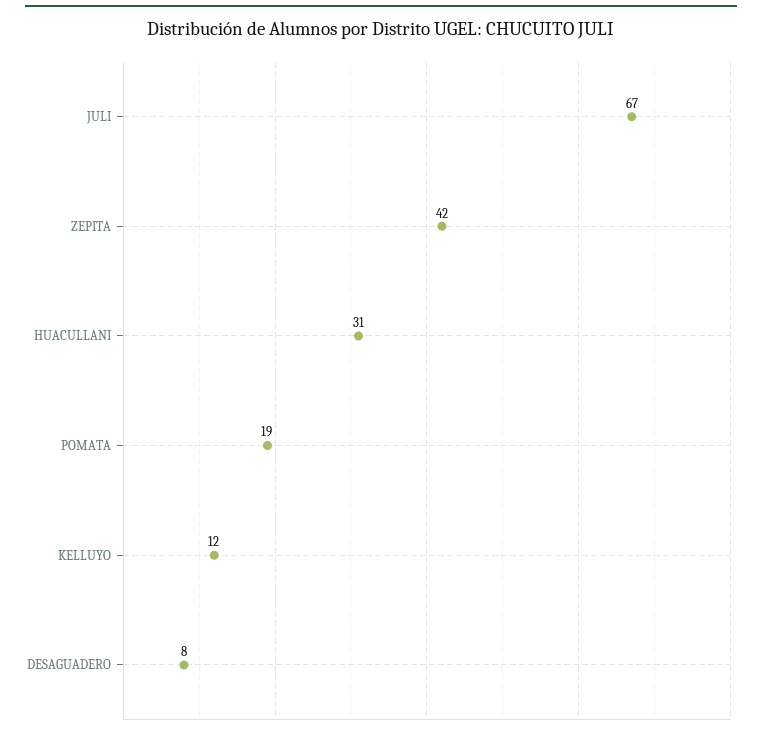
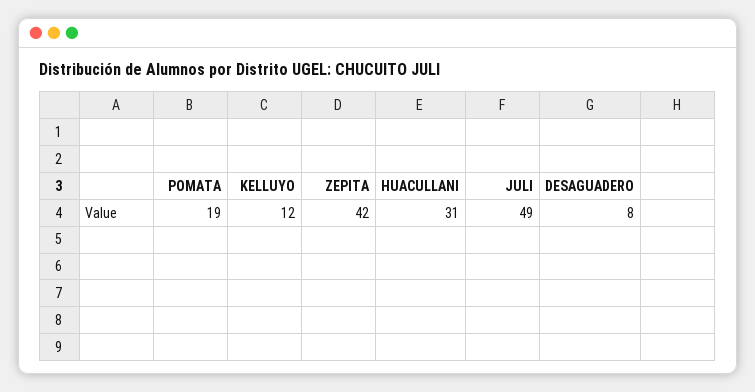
  {
-   "JULI": 67,
+   "JULI": 49,
    "ZEPITA": 42,
    "HUACULLANI": 31,
    "POMATA": 19,
    "KELLUYO": 12,
    "DESAGUADERO": 8
  }

